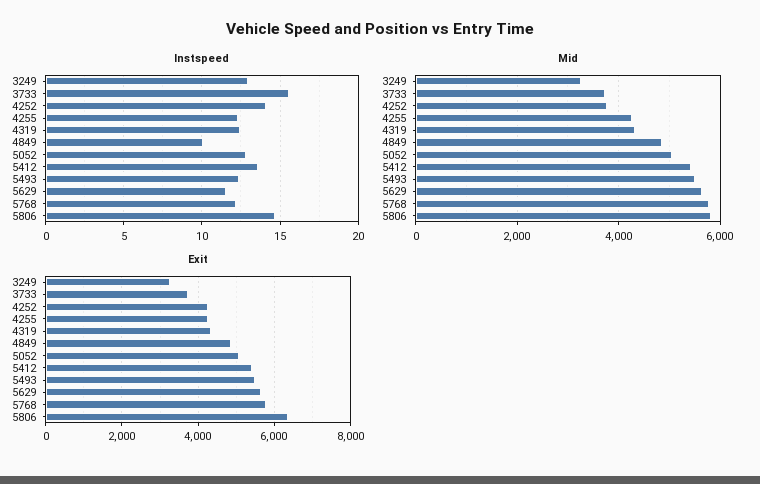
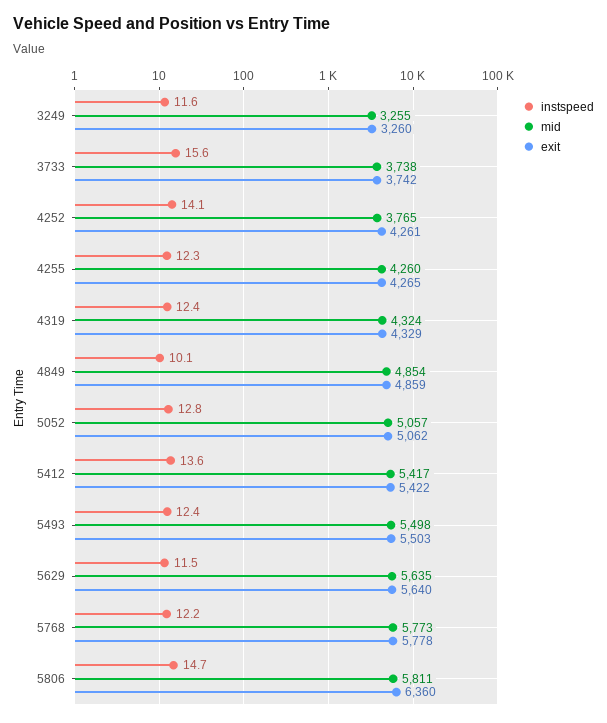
  {
    "Instspeed": {
-     "3249": 13,
+     "3249": 11.6,
      "3733": 15.6,
      "4252": 14.1,
      "4255": 12.3,
      "4319": 12.4,
      "4849": 10.1,
      "5052": 12.8,
      "5412": 13.6,
      "5493": 12.4,
      "5629": 11.5,
      "5768": 12.2,
      "5806": 14.7
    },
    "Mid": {
      "3249": 3255,
      "3733": 3738,
      "4252": 3765,
      "4255": 4260,
      "4319": 4324,
      "4849": 4854,
      "5052": 5057,
      "5412": 5417,
      "5493": 5498,
      "5629": 5635,
      "5768": 5773,
      "5806": 5811
    },
    "Exit": {
      "3249": 3260,
      "3733": 3742,
      "4252": 4261,
      "4255": 4265,
      "4319": 4329,
      "4849": 4859,
      "5052": 5062,
      "5412": 5422,
      "5493": 5503,
      "5629": 5640,
      "5768": 5778,
      "5806": 6360
    }
  }

